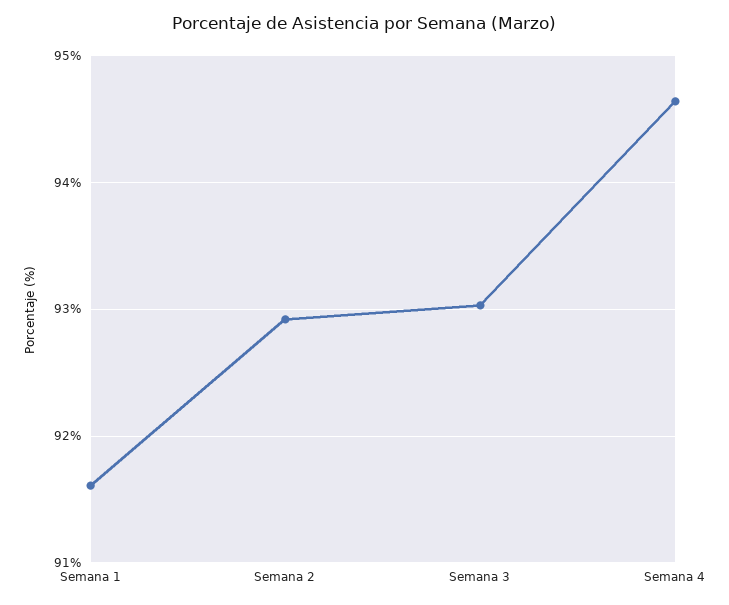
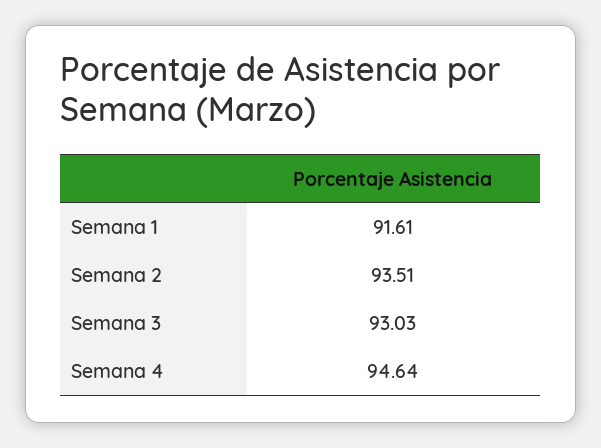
  {
    "Semana 1": 91.61,
-   "Semana 2": 92.9,
+   "Semana 2": 93.51,
    "Semana 3": 93.03,
    "Semana 4": 94.64
  }

